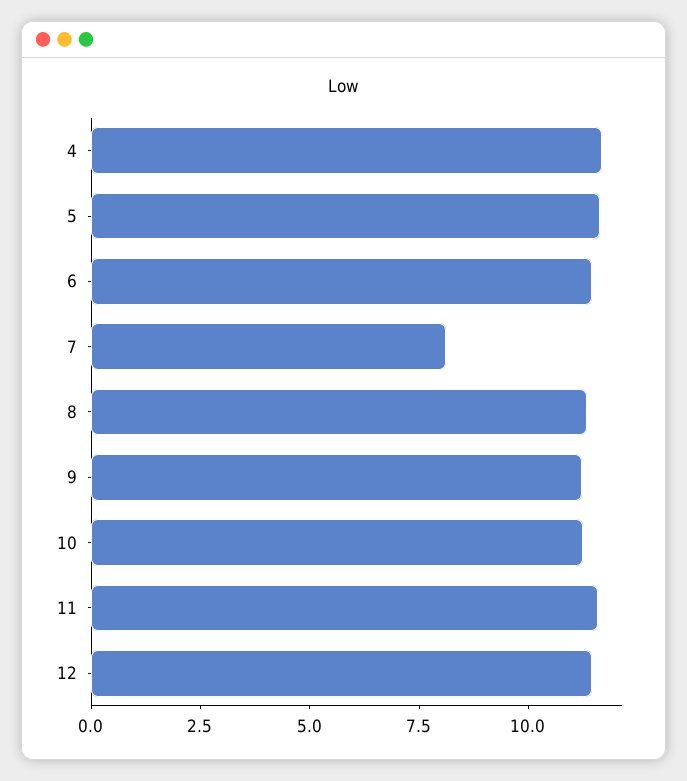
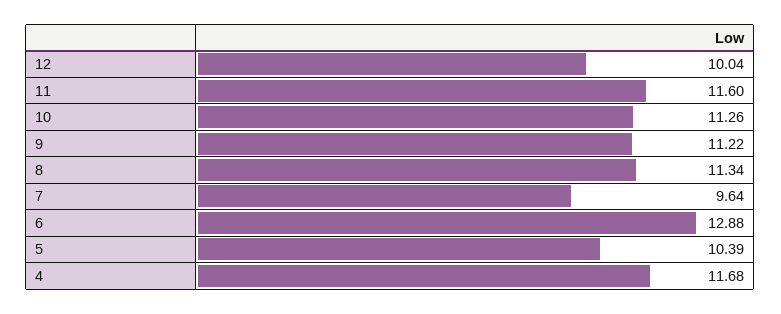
  {
    "4": 11.68,
-   "5": 11.5,
+   "5": 10.39,
-   "6": 11.5,
+   "6": 12.88,
-   "7": 8,
+   "7": 9.64,
    "8": 11.34,
    "9": 11.22,
    "10": 11.26,
    "11": 11.6,
-   "12": 11.5
+   "12": 10.04
  }

